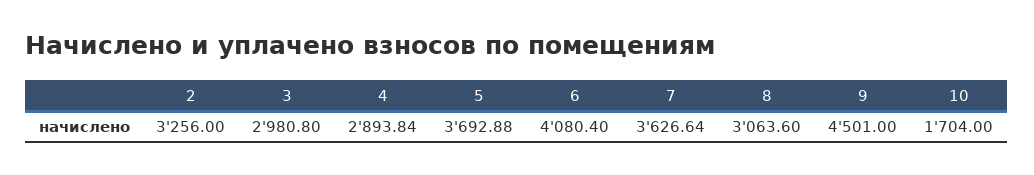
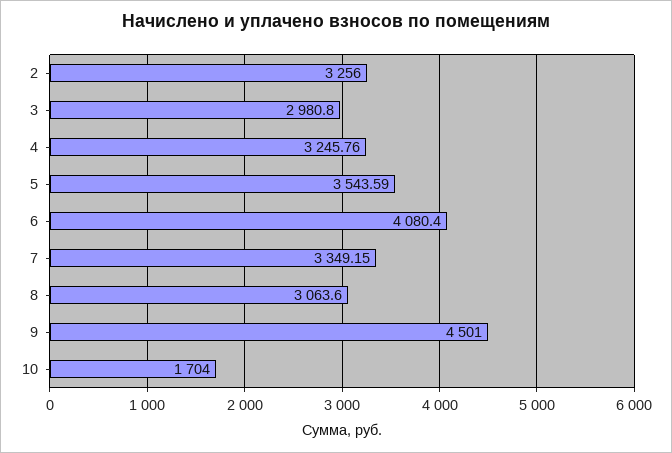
  {
    "2": 3256,
    "3": 2980.8,
-   "4": 2893.84,
+   "4": 3245.76,
-   "5": 3692.88,
+   "5": 3543.59,
    "6": 4080.4,
-   "7": 3626.64,
+   "7": 3349.15,
    "8": 3063.6,
    "9": 4501,
    "10": 1704
  }

